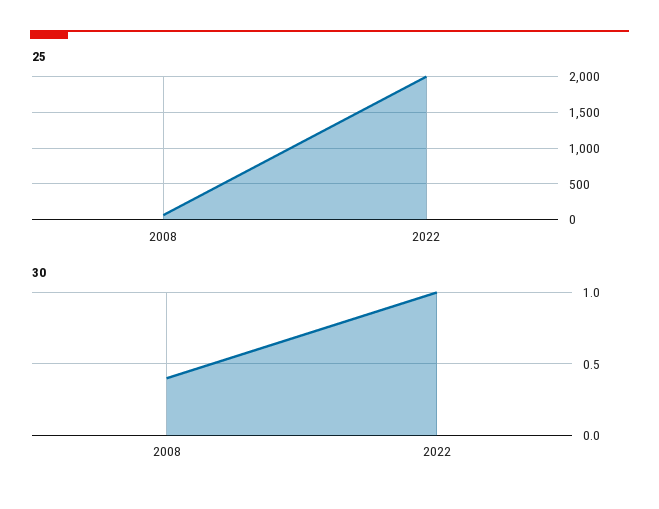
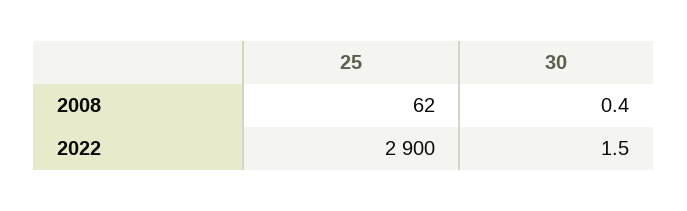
  {
    "25": {
      "2008": 62,
-     "2022": 2000
+     "2022": 2900
    },
    "30": {
      "2008": 0.4,
-     "2022": 1
+     "2022": 1.5
    }
  }

